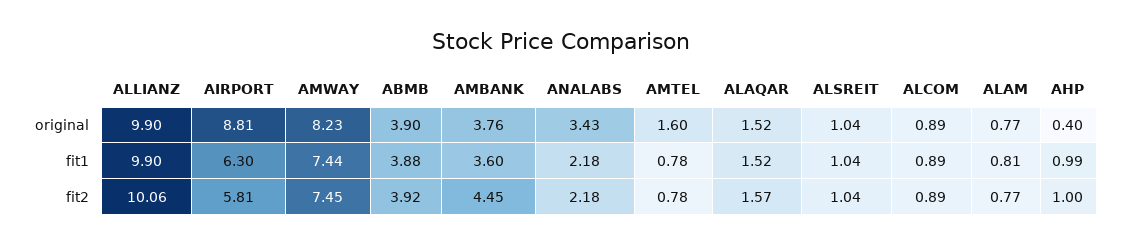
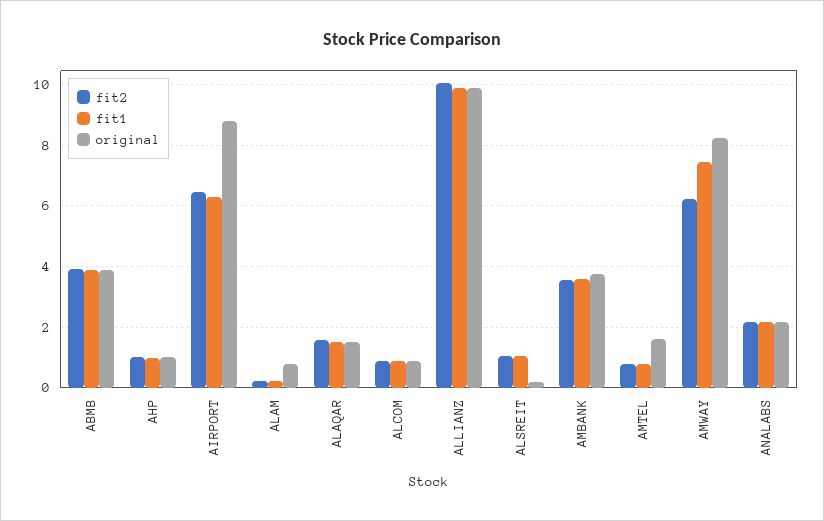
  {
    "original": {
      "ALLIANZ": 9.9,
      "AIRPORT": 8.81,
      "AMWAY": 8.23,
      "ABMB": 3.9,
      "AMBANK": 3.76,
-     "ANALABS": 3.43,
+     "ANALABS": 2.2,
      "AMTEL": 1.6,
      "ALAQAR": 1.52,
-     "ALSREIT": 1.04,
+     "ALSREIT": 0.2,
      "ALCOM": 0.89,
      "ALAM": 0.77,
-     "AHP": 0.4
+     "AHP": 1
    },
    "fit1": {
      "ALLIANZ": 9.9,
      "AIRPORT": 6.3,
      "AMWAY": 7.44,
      "ABMB": 3.88,
      "AMBANK": 3.6,
      "ANALABS": 2.18,
      "AMTEL": 0.78,
      "ALAQAR": 1.52,
      "ALSREIT": 1.04,
      "ALCOM": 0.89,
-     "ALAM": 0.81,
+     "ALAM": 0.2,
      "AHP": 0.99
    },
    "fit2": {
      "ALLIANZ": 10.06,
-     "AIRPORT": 5.81,
+     "AIRPORT": 6.4,
-     "AMWAY": 7.45,
+     "AMWAY": 6.2,
      "ABMB": 3.92,
-     "AMBANK": 4.45,
+     "AMBANK": 3.6,
      "ANALABS": 2.18,
      "AMTEL": 0.78,
      "ALAQAR": 1.57,
      "ALSREIT": 1.04,
      "ALCOM": 0.89,
-     "ALAM": 0.77,
+     "ALAM": 0.2,
      "AHP": 1
    }
  }

